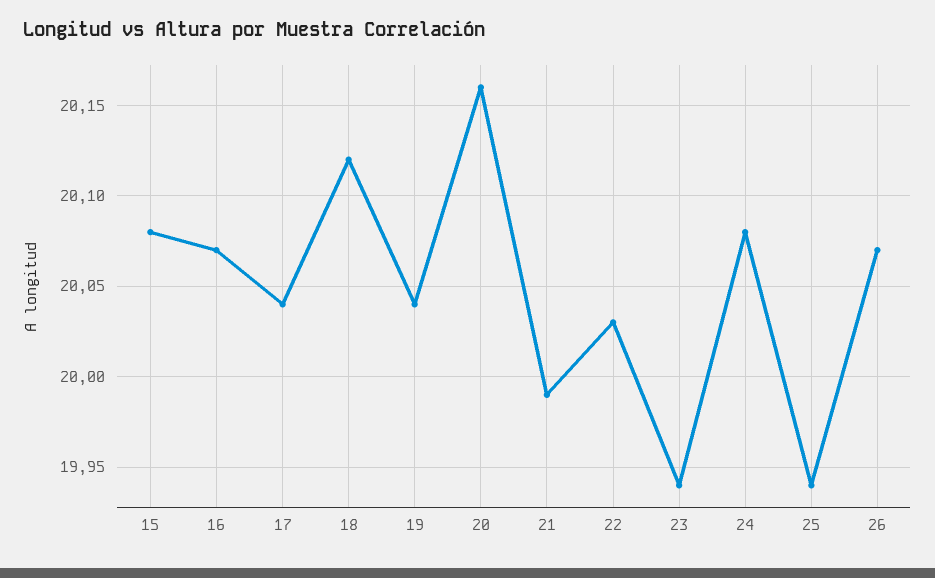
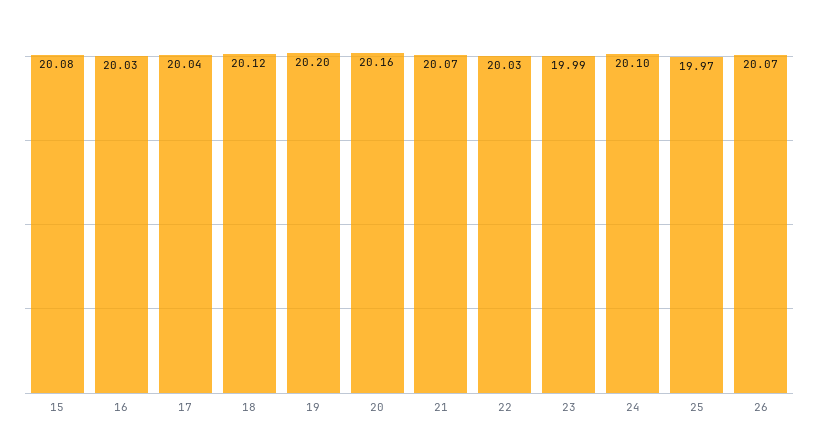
  {
    "15": 20.08,
-   "16": 20.07,
+   "16": 20.03,
    "17": 20.04,
    "18": 20.12,
-   "19": 20.04,
+   "19": 20.2,
    "20": 20.16,
-   "21": 19.99,
+   "21": 20.07,
    "22": 20.03,
-   "23": 19.94,
+   "23": 19.99,
-   "24": 20.08,
+   "24": 20.1,
-   "25": 19.94,
+   "25": 19.97,
    "26": 20.07
  }

